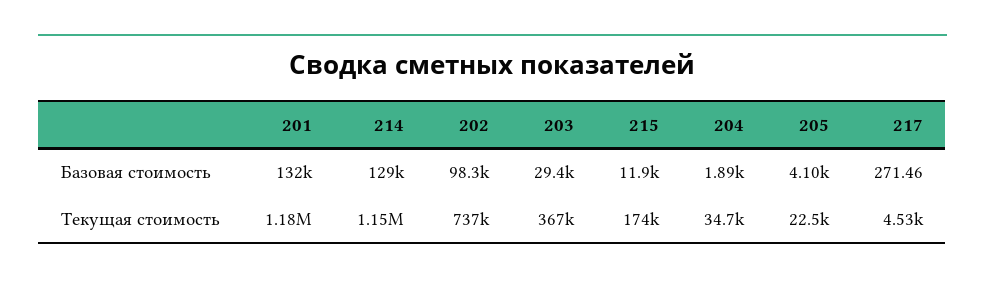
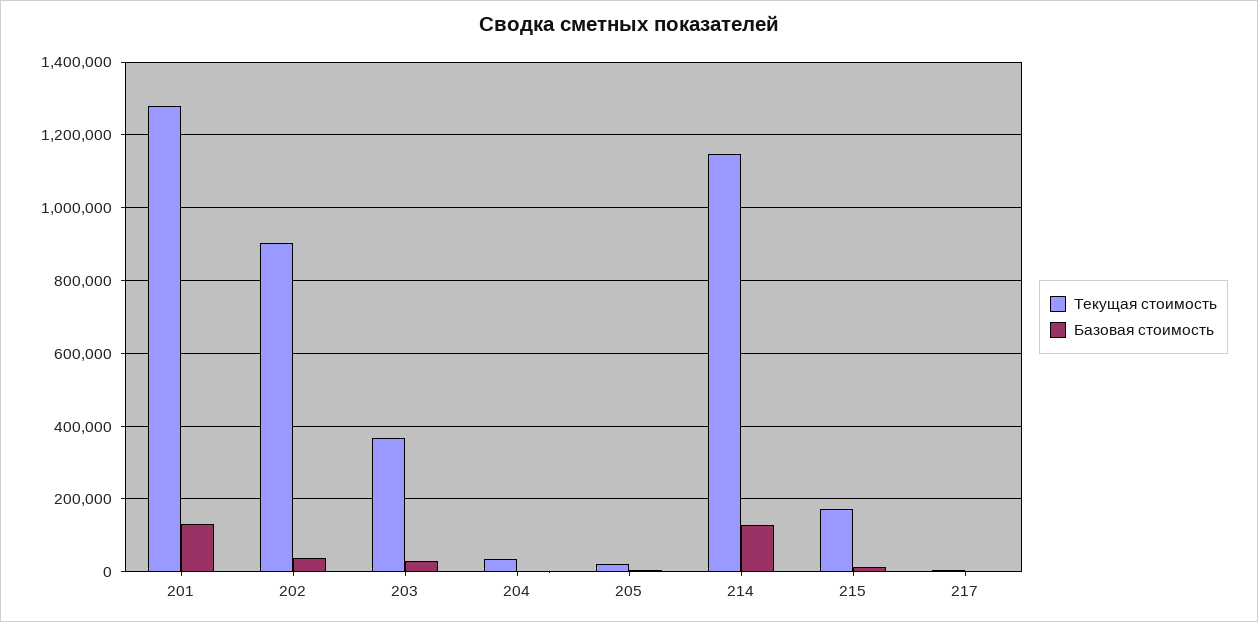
  {
    "Базовая стоимость": {
      "201": 132000,
      "214": 129000,
-     "202": 98300,
+     "202": 40000,
      "203": 29400,
      "215": 11900,
      "204": 1890,
      "205": 4100,
      "217": 271.46
    },
    "Текущая стоимость": {
-     "201": 1180000,
+     "201": 1280000,
      "214": 1150000,
-     "202": 737000,
+     "202": 900000,
      "203": 367000,
      "215": 174000,
      "204": 34700,
      "205": 22500,
      "217": 4530
    }
  }

